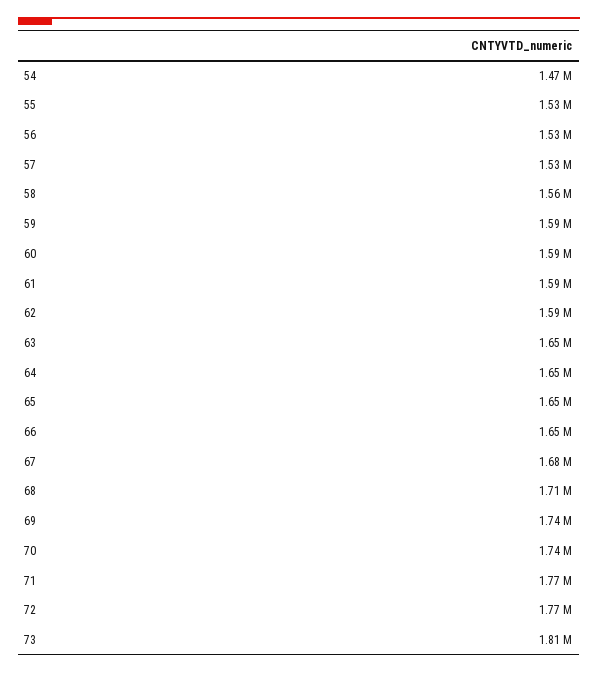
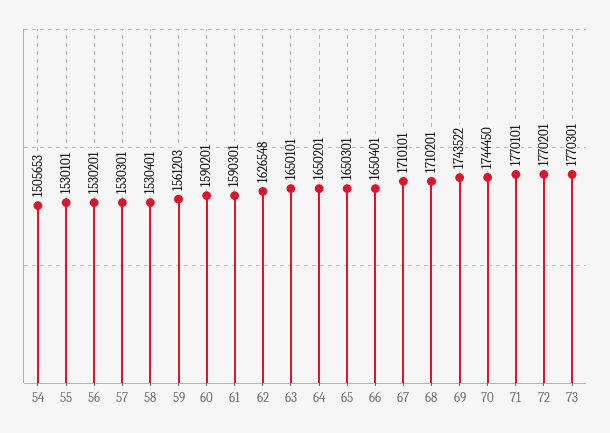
  {
-   "54": 1470000,
+   "54": 1505653,
    "55": 1530101,
    "56": 1530201,
    "57": 1530301,
-   "58": 1560000,
+   "58": 1530401,
-   "59": 1590000,
+   "59": 1561203,
    "60": 1590201,
    "61": 1590301,
-   "62": 1590000,
+   "62": 1626548,
    "63": 1650101,
    "64": 1650201,
    "65": 1650301,
    "66": 1650401,
-   "67": 1680000,
+   "67": 1710101,
    "68": 1710201,
    "69": 1743522,
    "70": 1744450,
    "71": 1770101,
    "72": 1770201,
-   "73": 1810000
+   "73": 1770301
  }

